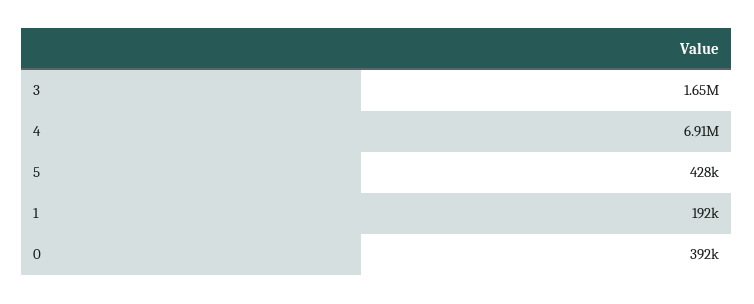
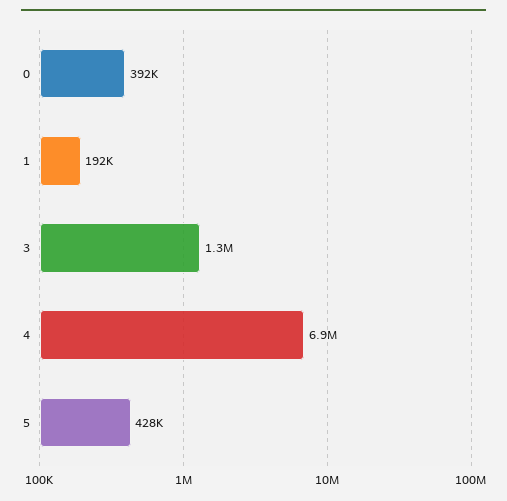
  {
-   "3": 1650000,
+   "3": 1300000,
    "4": 6910000,
    "5": 428000,
    "1": 192000,
    "0": 392000
  }

